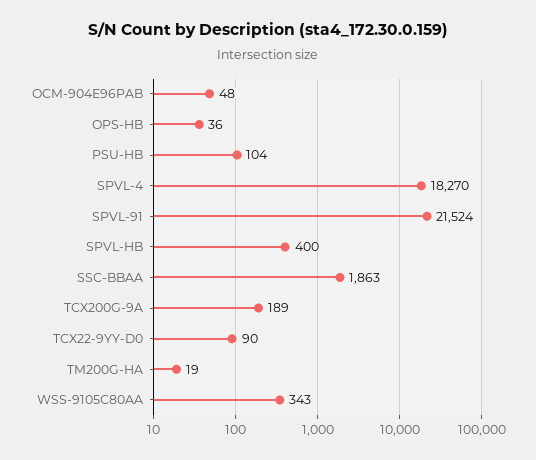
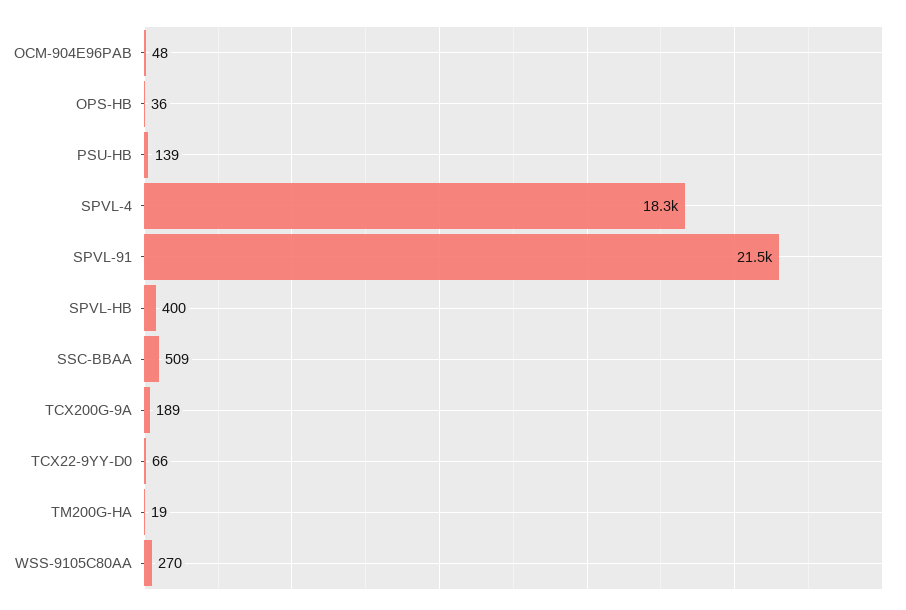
  {
    "OCM-904E96PAB": 48,
    "OPS-HB": 36,
-   "PSU-HB": 104,
+   "PSU-HB": 139,
    "SPVL-4": 18270,
    "SPVL-91": 21524,
    "SPVL-HB": 400,
-   "SSC-BBAA": 1863,
+   "SSC-BBAA": 509,
    "TCX200G-9A": 189,
-   "TCX22-9YY-D0": 90,
+   "TCX22-9YY-D0": 66,
    "TM200G-HA": 19,
-   "WSS-9105C80AA": 343
+   "WSS-9105C80AA": 270
  }

